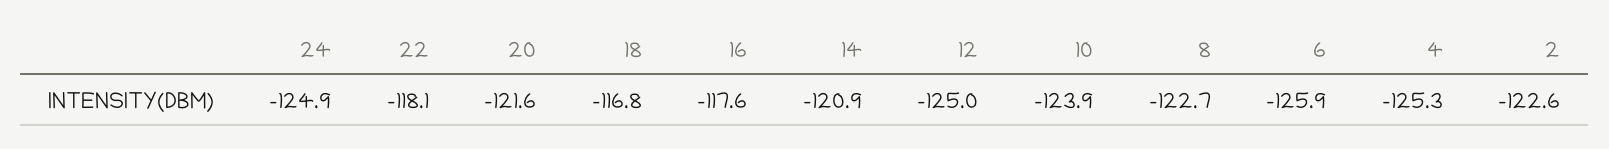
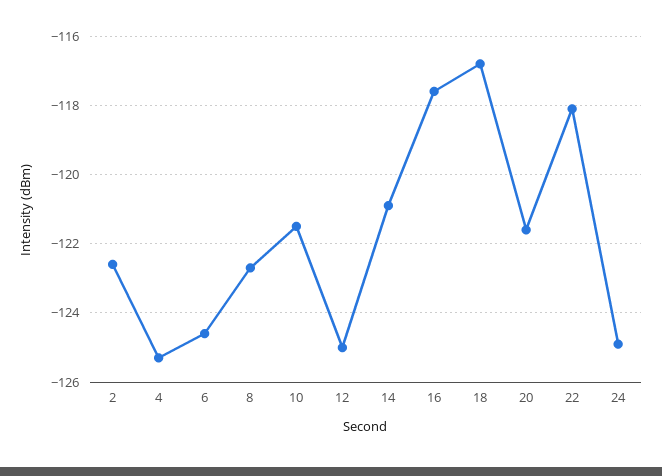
  {
    "24": -124.9,
    "22": -118.1,
    "20": -121.6,
    "18": -116.8,
    "16": -117.6,
    "14": -120.9,
    "12": -125,
-   "10": -123.9,
+   "10": -121.5,
    "8": -122.7,
-   "6": -125.9,
+   "6": -124.5,
    "4": -125.3,
    "2": -122.6
  }

